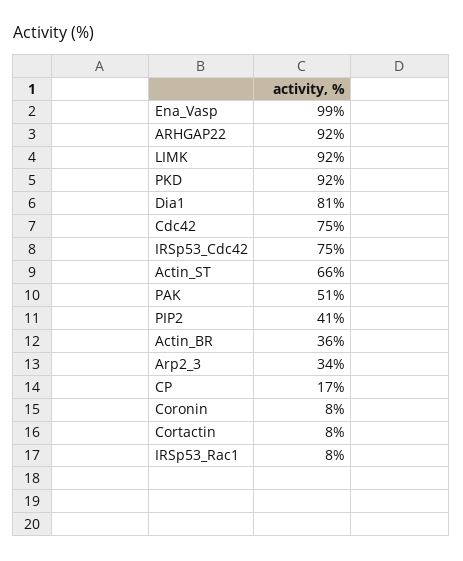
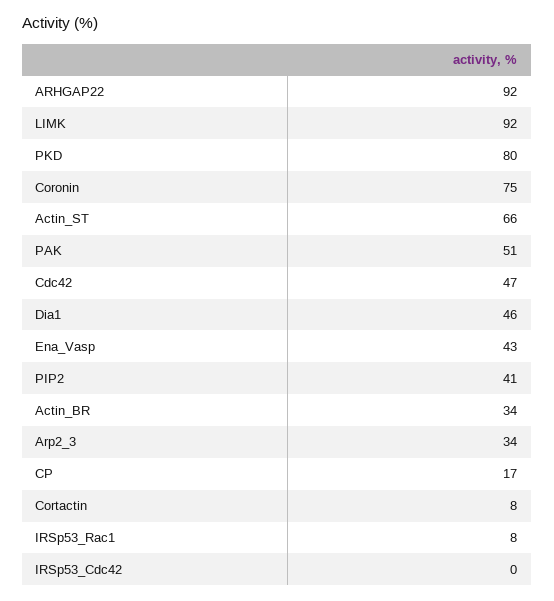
  {
-   "Ena_Vasp": 99,
+   "Ena_Vasp": 43,
    "ARHGAP22": 92,
    "LIMK": 92,
-   "PKD": 92,
+   "PKD": 80,
-   "Dia1": 81,
+   "Dia1": 46,
-   "Cdc42": 75,
+   "Cdc42": 47,
-   "IRSp53_Cdc42": 75,
+   "IRSp53_Cdc42": 0,
    "Actin_ST": 66,
    "PAK": 51,
    "PIP2": 41,
-   "Actin_BR": 36,
+   "Actin_BR": 34,
    "Arp2_3": 34,
    "CP": 17,
-   "Coronin": 8,
+   "Coronin": 75,
    "Cortactin": 8,
    "IRSp53_Rac1": 8
  }

